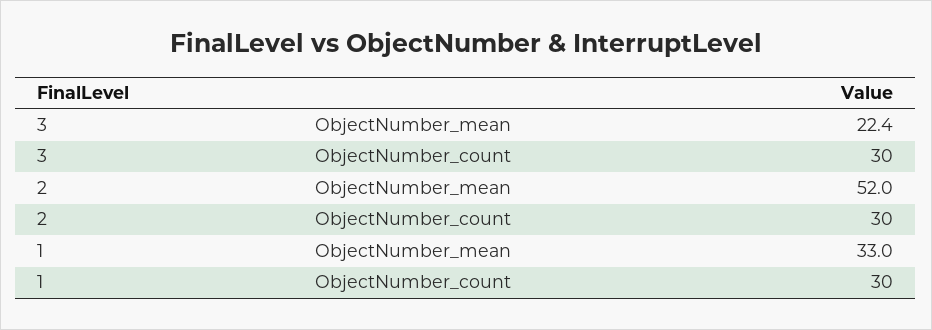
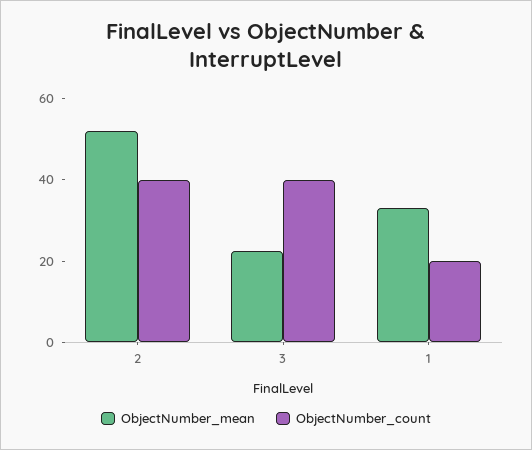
  {
    "ObjectNumber_mean": {
      "3": 22.4,
      "2": 52,
      "1": 33
    },
    "ObjectNumber_count": {
-     "3": 30,
+     "3": 40,
-     "2": 30,
+     "2": 40,
-     "1": 30
+     "1": 20
    }
  }

